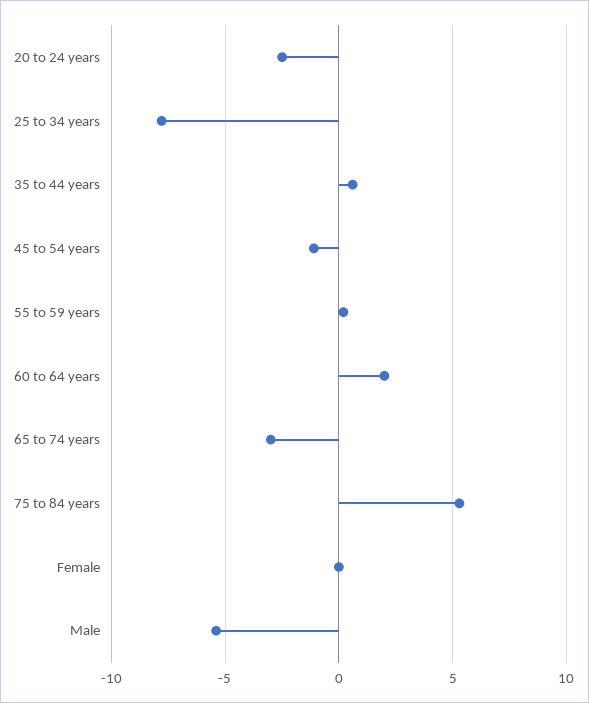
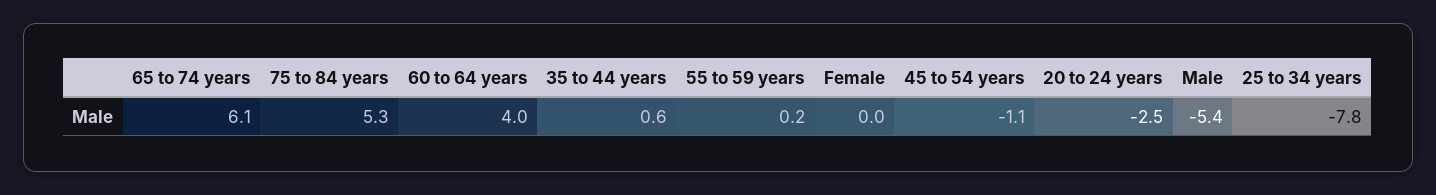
  {
    "20 to 24 years": -2.5,
    "25 to 34 years": -7.8,
    "35 to 44 years": 0.6,
    "45 to 54 years": -1.1,
    "55 to 59 years": 0.2,
-   "60 to 64 years": 2,
+   "60 to 64 years": 4,
-   "65 to 74 years": -3,
+   "65 to 74 years": 6.1,
    "75 to 84 years": 5.3,
    "Female": 0,
    "Male": -5.4
  }

